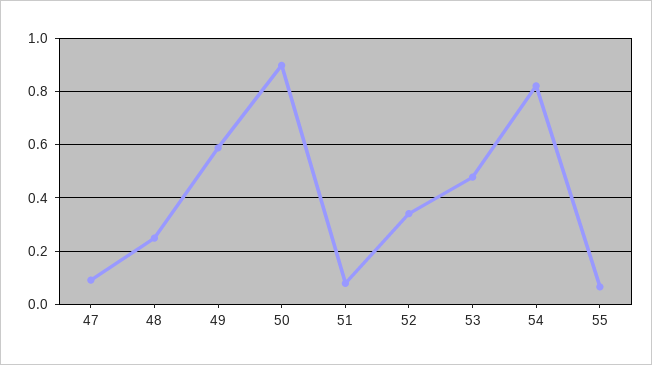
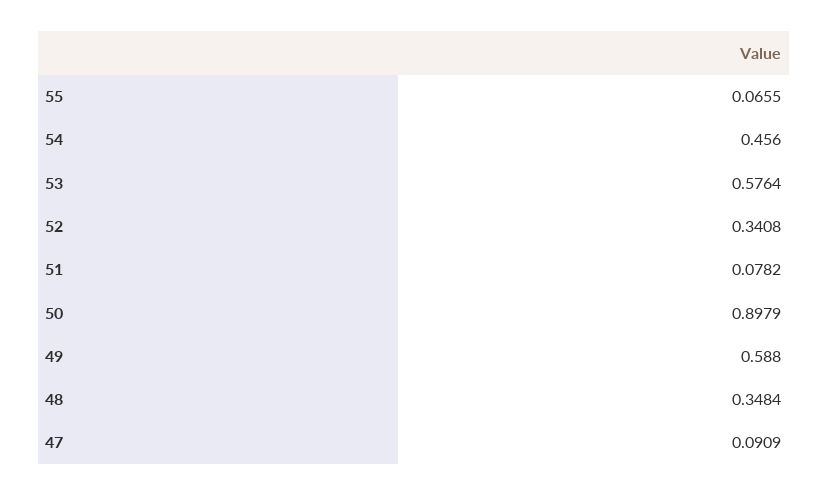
  {
    "47": 0.0909,
-   "48": 0.25,
+   "48": 0.3484,
    "49": 0.588,
    "50": 0.8979,
    "51": 0.0782,
    "52": 0.3408,
-   "53": 0.475,
+   "53": 0.5764,
-   "54": 0.825,
+   "54": 0.456,
    "55": 0.0655
  }

